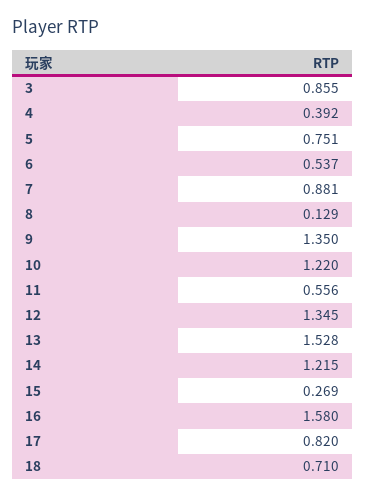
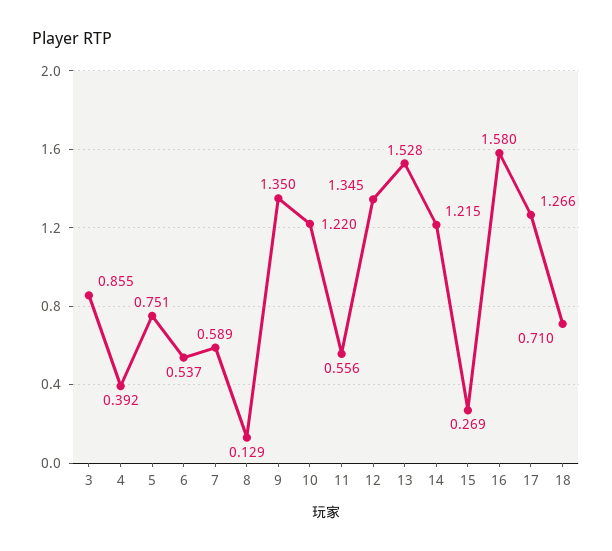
  {
    "3": 0.855,
    "4": 0.392,
    "5": 0.751,
    "6": 0.537,
-   "7": 0.881,
+   "7": 0.589,
    "8": 0.129,
    "9": 1.35,
    "10": 1.22,
    "11": 0.556,
    "12": 1.345,
    "13": 1.528,
    "14": 1.215,
    "15": 0.269,
    "16": 1.58,
-   "17": 0.82,
+   "17": 1.266,
    "18": 0.71
  }

